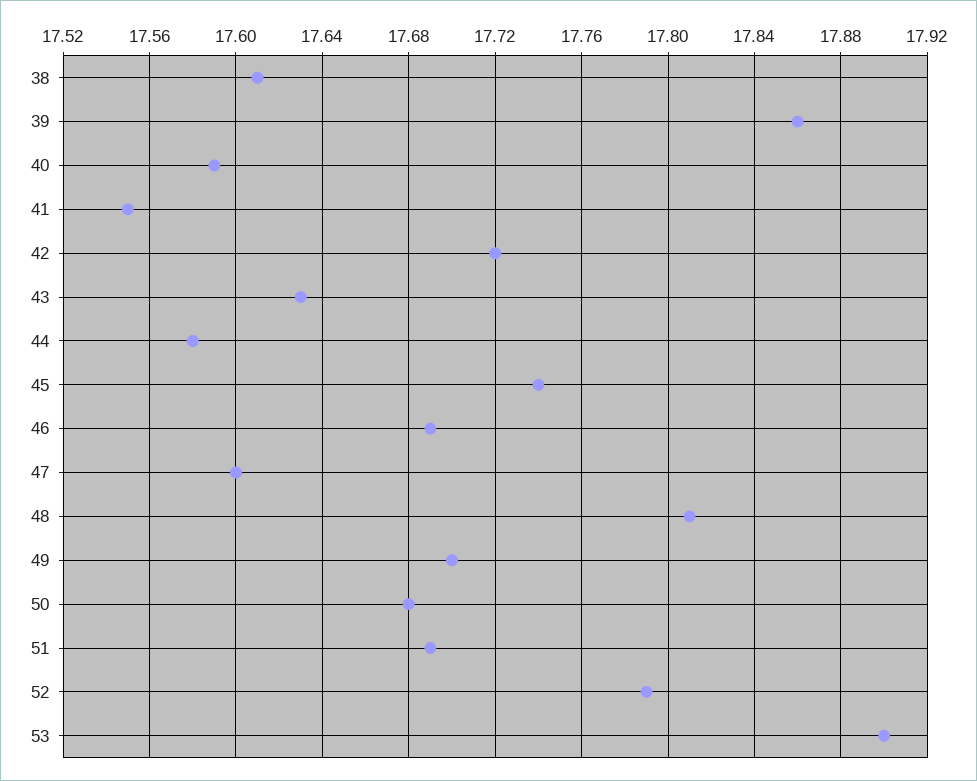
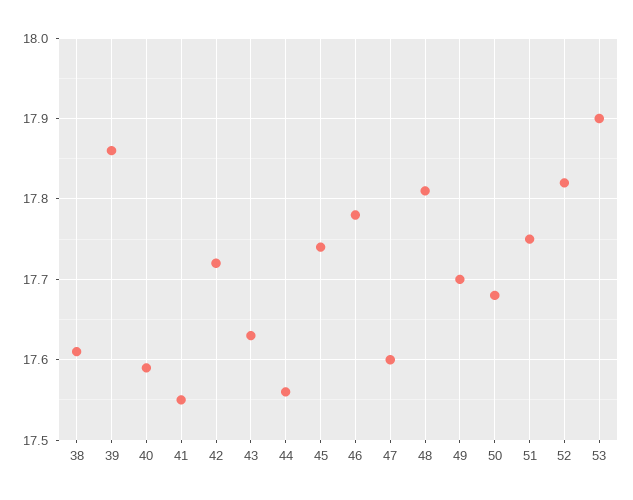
  {
    "38": 17.61,
    "39": 17.86,
    "40": 17.59,
    "41": 17.55,
    "42": 17.72,
    "43": 17.63,
-   "44": 17.58,
+   "44": 17.56,
    "45": 17.74,
-   "46": 17.69,
+   "46": 17.78,
    "47": 17.6,
    "48": 17.81,
    "49": 17.7,
    "50": 17.68,
-   "51": 17.69,
+   "51": 17.75,
-   "52": 17.79,
+   "52": 17.82,
    "53": 17.9
  }

